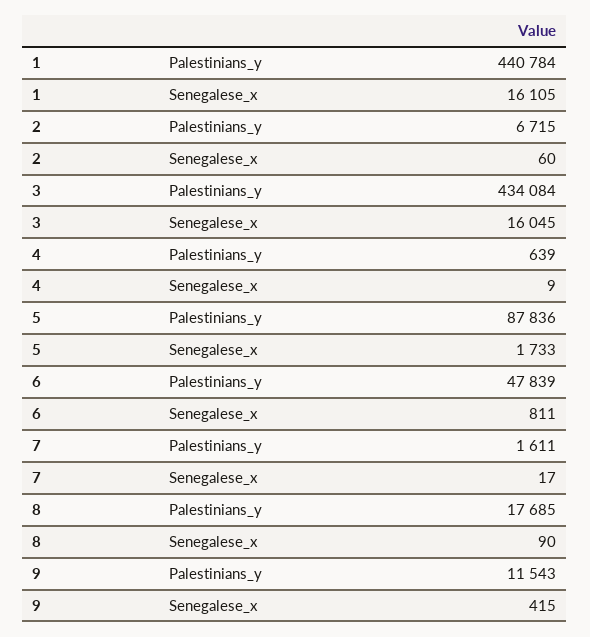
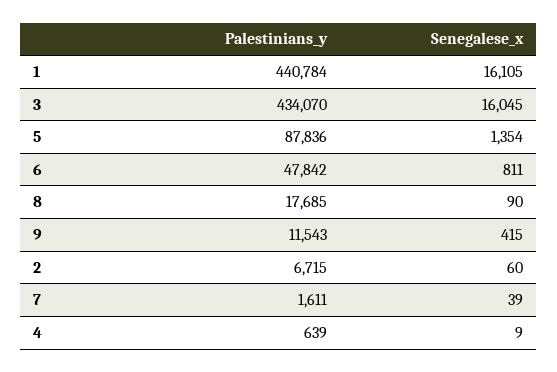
  {
    "1": {
      "Palestinians_y": 440784,
      "Senegalese_x": 16105
    },
    "2": {
      "Palestinians_y": 6715,
      "Senegalese_x": 60
    },
    "3": {
-     "Palestinians_y": 434084,
+     "Palestinians_y": 434070,
      "Senegalese_x": 16045
    },
    "4": {
      "Palestinians_y": 639,
      "Senegalese_x": 9
    },
    "5": {
      "Palestinians_y": 87836,
-     "Senegalese_x": 1733
+     "Senegalese_x": 1354
    },
    "6": {
-     "Palestinians_y": 47839,
+     "Palestinians_y": 47842,
      "Senegalese_x": 811
    },
    "7": {
      "Palestinians_y": 1611,
-     "Senegalese_x": 17
+     "Senegalese_x": 39
    },
    "8": {
      "Palestinians_y": 17685,
      "Senegalese_x": 90
    },
    "9": {
      "Palestinians_y": 11543,
      "Senegalese_x": 415
    }
  }

